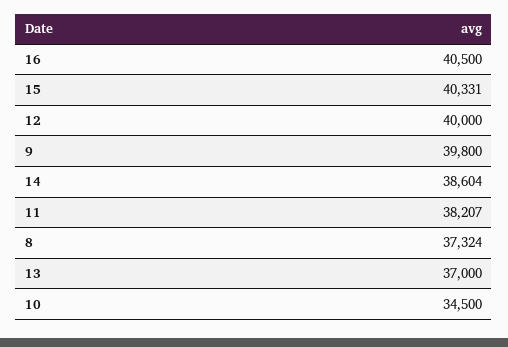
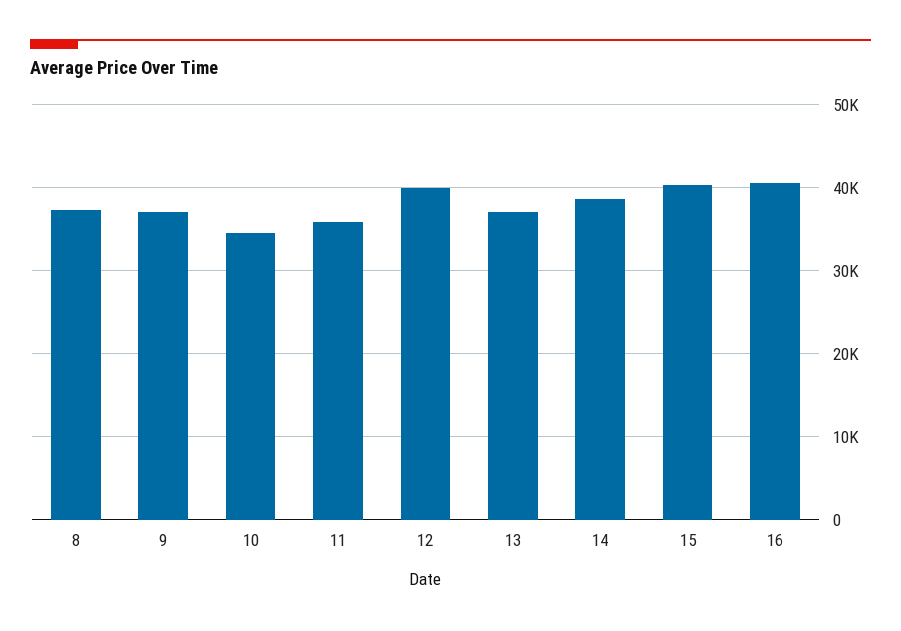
  {
    "16": 40500,
    "15": 40331,
    "12": 40000,
-   "9": 39800,
+   "9": 37000,
    "14": 38604,
-   "11": 38207,
+   "11": 36000,
    "8": 37324,
    "13": 37000,
    "10": 34500
  }

